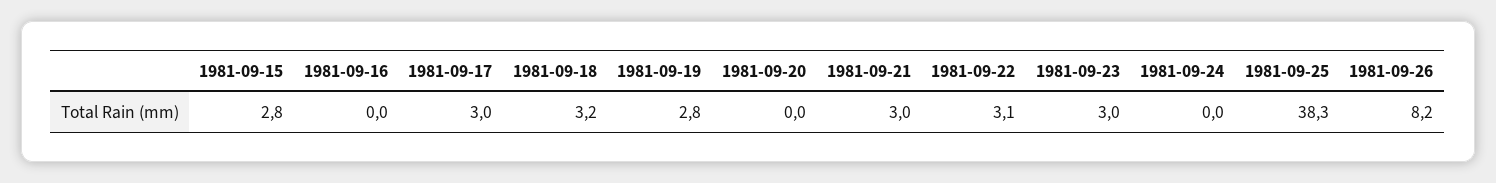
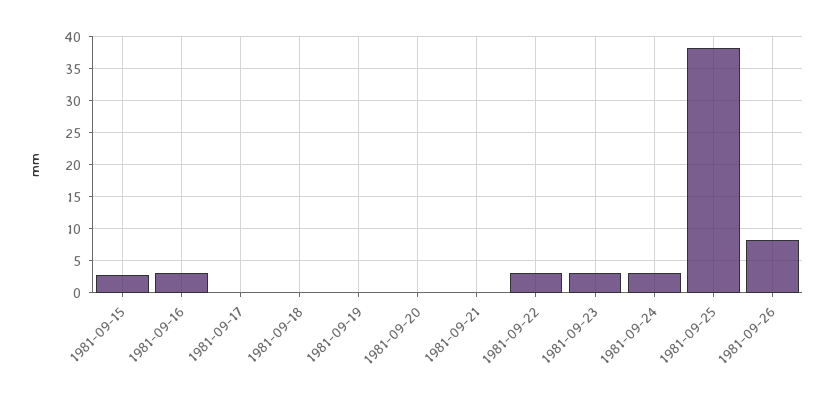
  {
    "1981-09-15": 2.8,
-   "1981-09-16": 0,
+   "1981-09-16": 3,
-   "1981-09-17": 3,
+   "1981-09-17": 0,
-   "1981-09-18": 3.2,
+   "1981-09-18": 0,
-   "1981-09-19": 2.8,
+   "1981-09-19": 0,
    "1981-09-20": 0,
-   "1981-09-21": 3,
+   "1981-09-21": 0,
    "1981-09-22": 3.1,
    "1981-09-23": 3,
-   "1981-09-24": 0,
+   "1981-09-24": 3,
    "1981-09-25": 38.3,
    "1981-09-26": 8.2
  }

